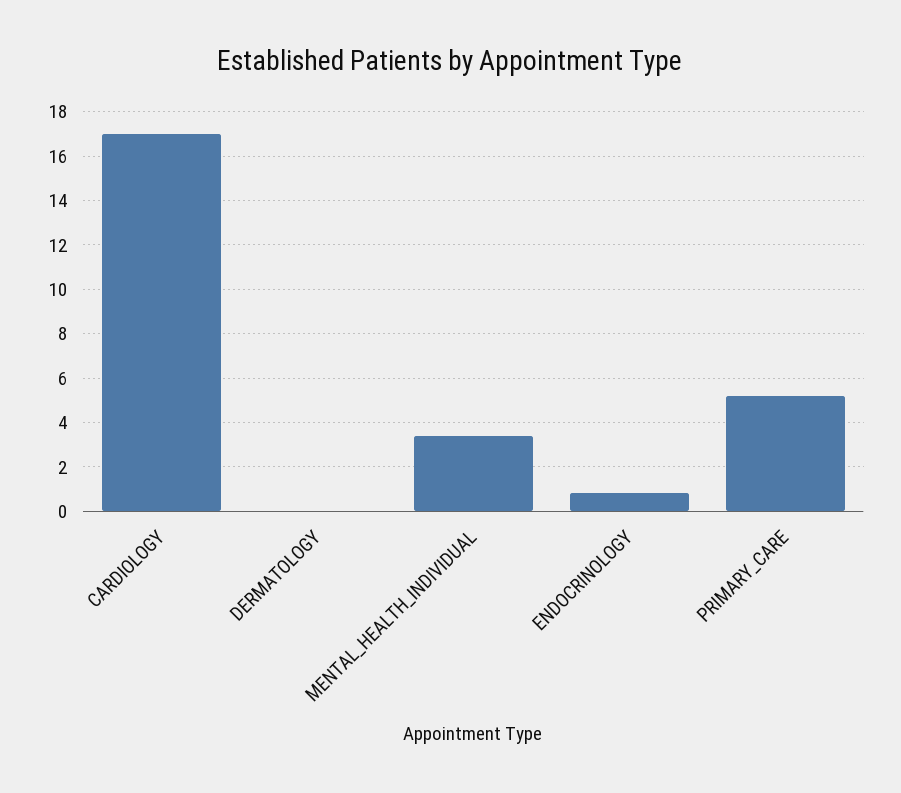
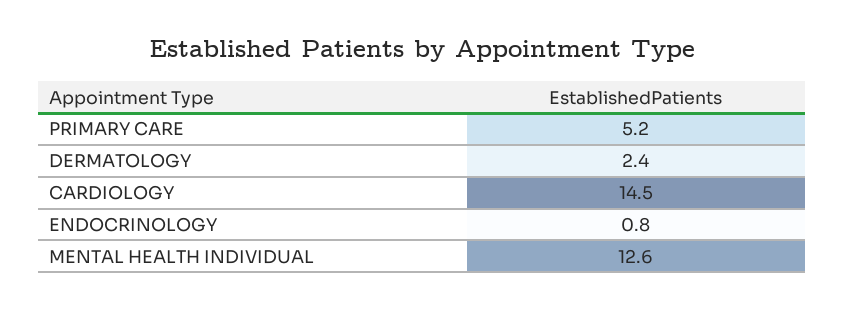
  {
-   "CARDIOLOGY": 17,
+   "CARDIOLOGY": 14.5,
-   "DERMATOLOGY": 0,
+   "DERMATOLOGY": 2.4,
-   "MENTAL_HEALTH_INDIVIDUAL": 3.5,
+   "MENTAL_HEALTH_INDIVIDUAL": 12.6,
    "ENDOCRINOLOGY": 0.8,
    "PRIMARY_CARE": 5.2
  }

